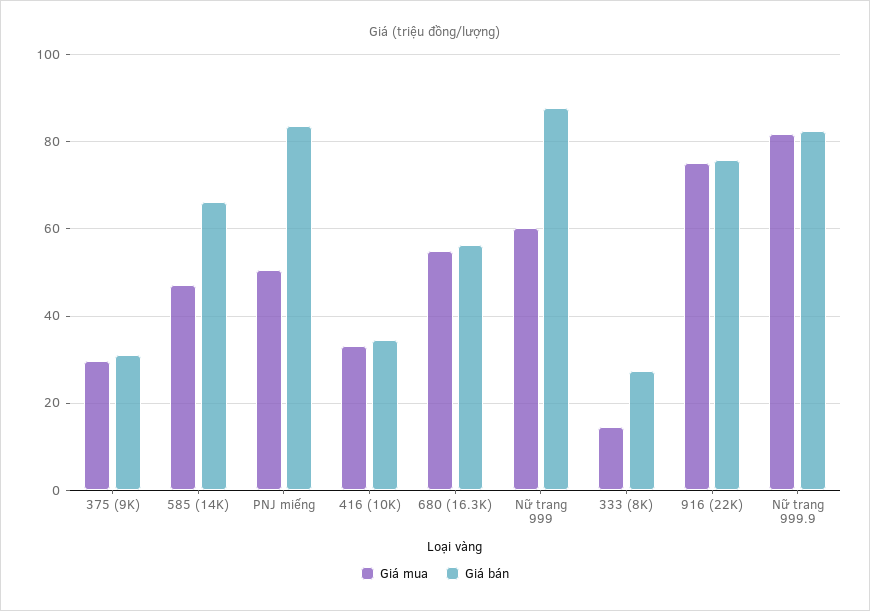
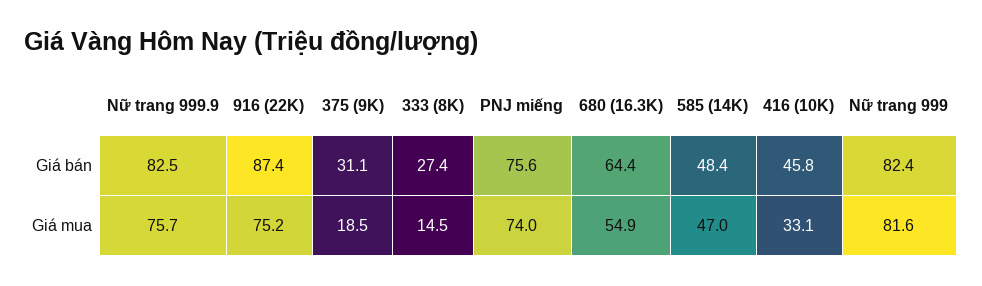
  {
    "Giá mua": {
-     "375 (9K)": 30,
+     "375 (9K)": 18.5,
      "585 (14K)": 47,
-     "PNJ miếng": 50,
+     "PNJ miếng": 74,
      "416 (10K)": 33.1,
      "680 (16.3K)": 54.9,
-     "Nữ trang 999": 60,
+     "Nữ trang 999": 81.6,
      "333 (8K)": 14.5,
      "916 (22K)": 75.2,
-     "Nữ trang 999.9": 82
+     "Nữ trang 999.9": 75.7
    },
    "Giá bán": {
      "375 (9K)": 31.1,
-     "585 (14K)": 66,
+     "585 (14K)": 48.4,
-     "PNJ miếng": 84,
+     "PNJ miếng": 75.6,
-     "416 (10K)": 34,
+     "416 (10K)": 45.8,
-     "680 (16.3K)": 56,
+     "680 (16.3K)": 64.4,
-     "Nữ trang 999": 88,
+     "Nữ trang 999": 82.4,
      "333 (8K)": 27.4,
-     "916 (22K)": 76,
+     "916 (22K)": 87.4,
      "Nữ trang 999.9": 82.5
    }
  }

